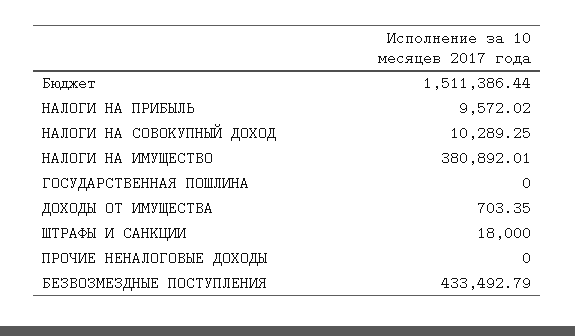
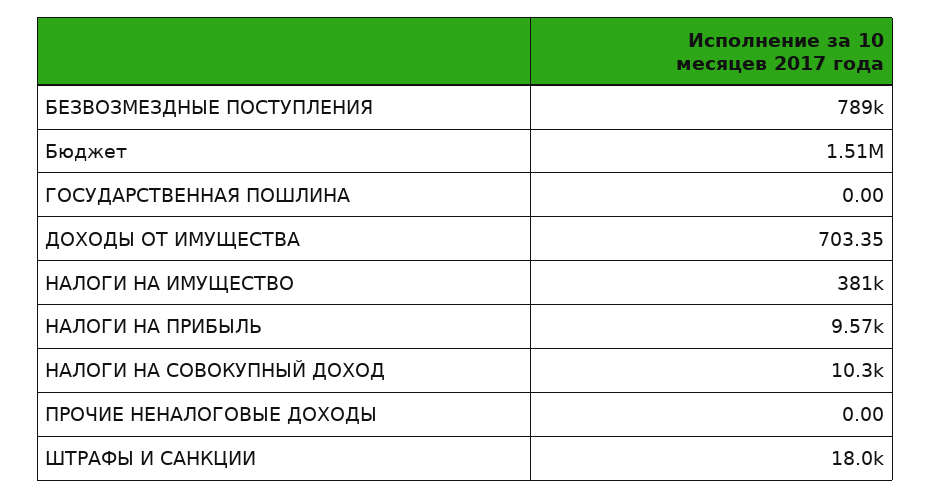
  {
    "Бюджет": 1511386.44,
    "НАЛОГИ НА ПРИБЫЛЬ": 9572.02,
    "НАЛОГИ НА СОВОКУПНЫЙ ДОХОД": 10289.25,
    "НАЛОГИ НА ИМУЩЕСТВО": 380892.01,
    "ГОСУДАРСТВЕННАЯ ПОШЛИНА": 0,
    "ДОХОДЫ ОТ ИМУЩЕСТВА": 703.35,
    "ШТРАФЫ И САНКЦИИ": 18000,
    "ПРОЧИЕ НЕНАЛОГОВЫЕ ДОХОДЫ": 0,
-   "БЕЗВОЗМЕЗДНЫЕ ПОСТУПЛЕНИЯ": 433492.79
+   "БЕЗВОЗМЕЗДНЫЕ ПОСТУПЛЕНИЯ": 789000
  }

